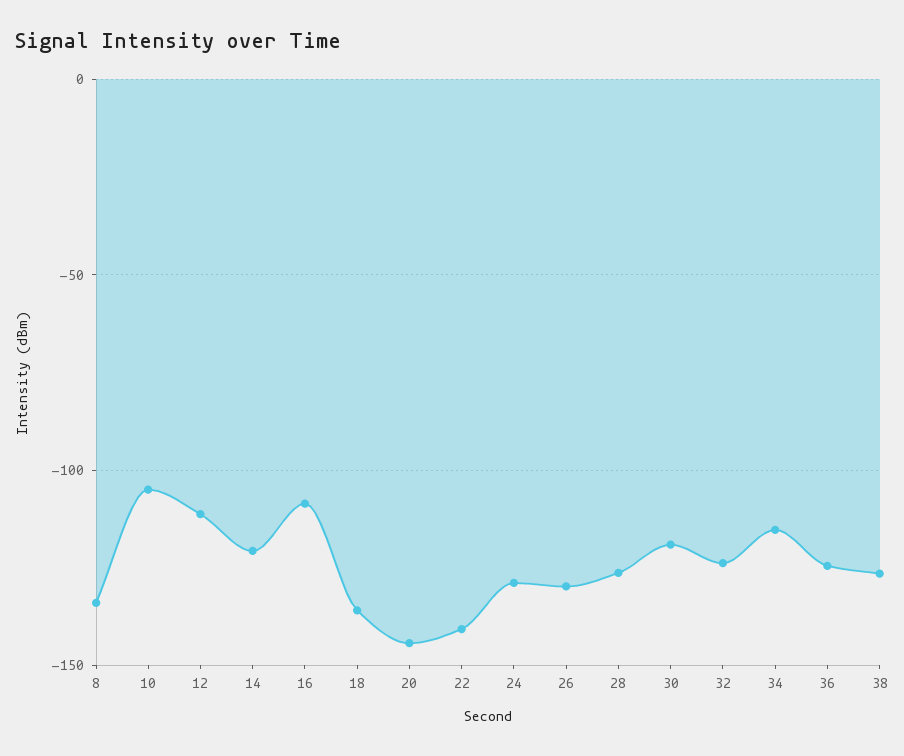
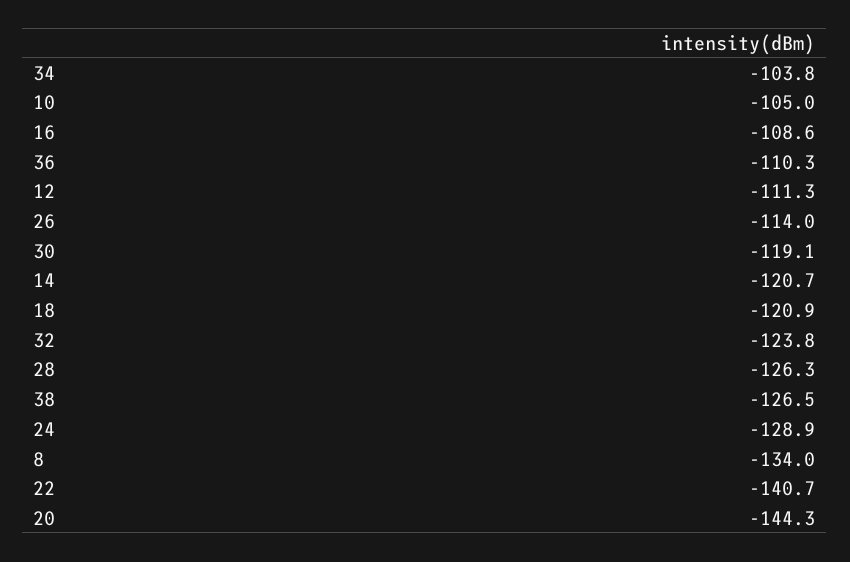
  {
    "8": -134,
    "10": -105,
    "12": -111.3,
    "14": -120.7,
    "16": -108.6,
-   "18": -135,
+   "18": -120.9,
    "20": -144.3,
    "22": -140.7,
    "24": -128.9,
-   "26": -130,
+   "26": -114,
    "28": -126.3,
    "30": -119.1,
    "32": -123.8,
-   "34": -115,
+   "34": -103.8,
-   "36": -125,
+   "36": -110.3,
    "38": -126.5
  }

